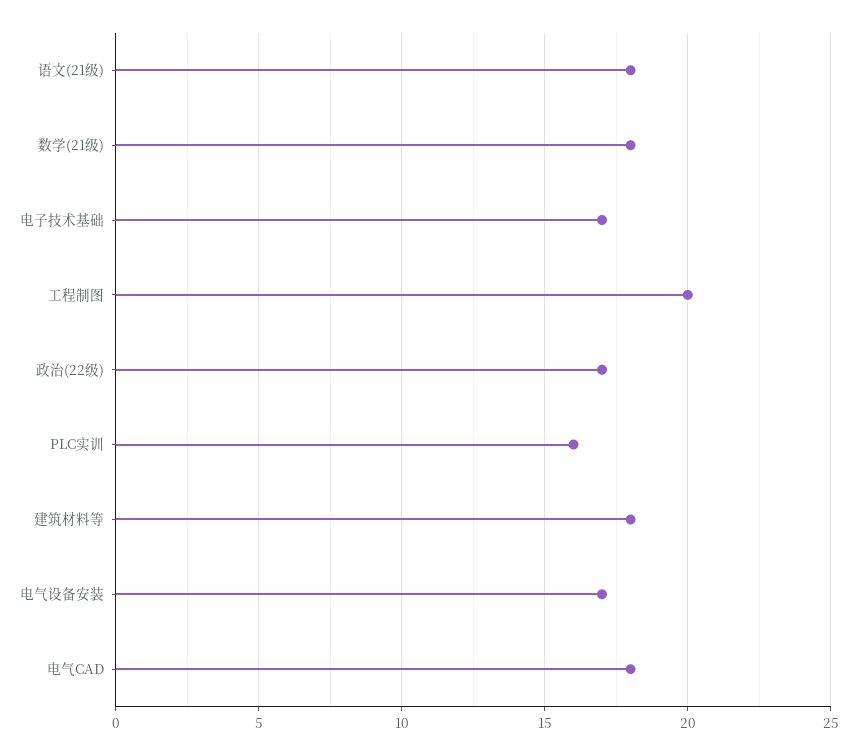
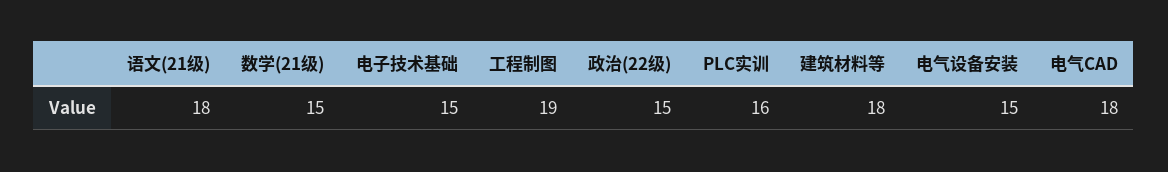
  {
    "语文(21级)": 18,
-   "数学(21级)": 18,
+   "数学(21级)": 15,
-   "电子技术基础": 17,
+   "电子技术基础": 15,
-   "工程制图": 20,
+   "工程制图": 19,
-   "政治(22级)": 17,
+   "政治(22级)": 15,
    "PLC实训": 16,
    "建筑材料等": 18,
-   "电气设备安装": 17,
+   "电气设备安装": 15,
    "电气CAD": 18
  }

